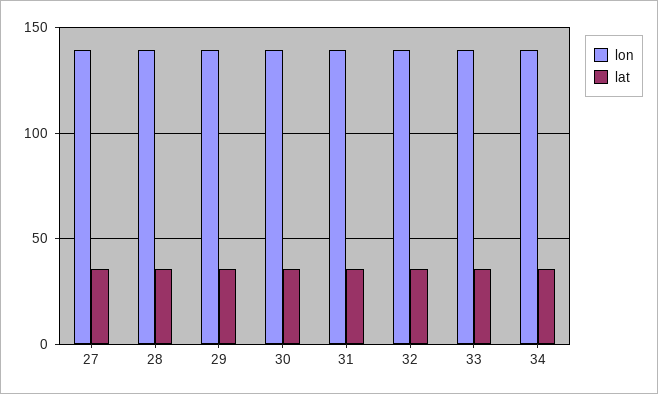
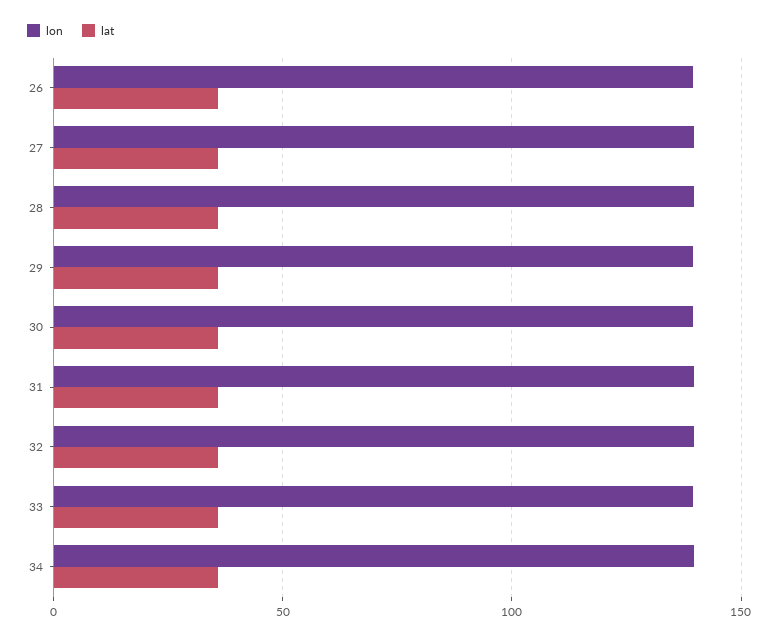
  {
    "lon": {
      "27": 140,
      "28": 140,
      "29": 140,
      "30": 140,
      "31": 140,
      "32": 140,
      "33": 140,
-     "34": 140
+     "34": 140,
+     "26": 140
    },
    "lat": {
      "27": 35,
      "28": 35,
      "29": 35,
      "30": 35,
      "31": 35,
      "32": 35,
      "33": 35,
-     "34": 35
+     "34": 35,
+     "26": 35
    }
  }

